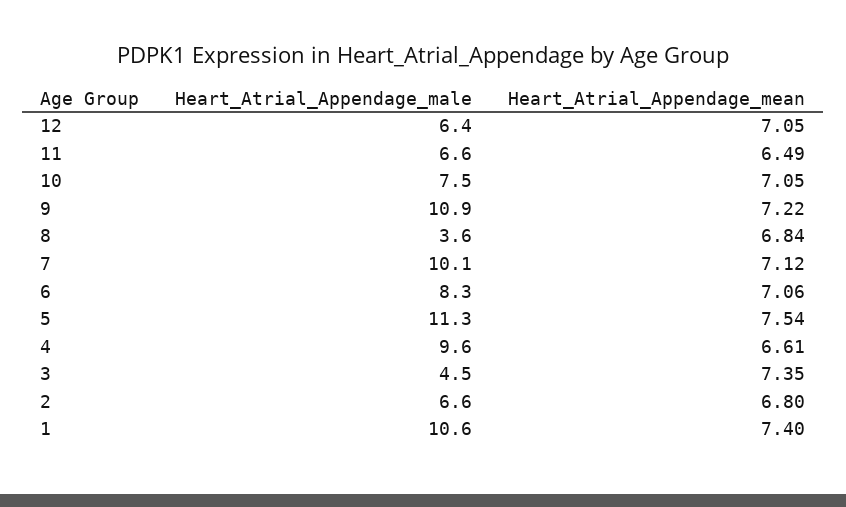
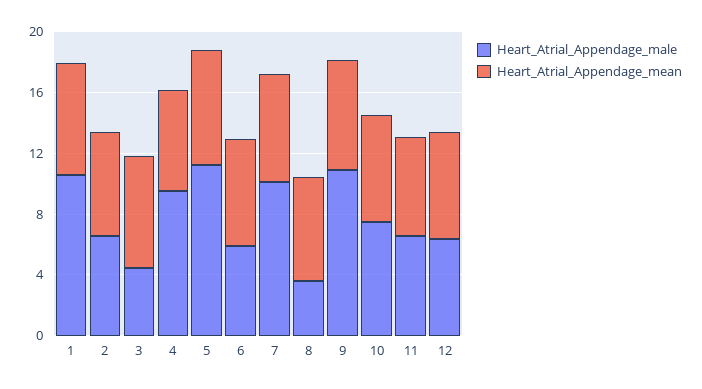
  {
    "Heart_Atrial_Appendage_male": {
      "12": 6.4,
      "11": 6.6,
      "10": 7.5,
      "9": 10.9,
      "8": 3.6,
      "7": 10.1,
-     "6": 8.3,
+     "6": 6,
      "5": 11.3,
      "4": 9.6,
      "3": 4.5,
      "2": 6.6,
      "1": 10.6
    },
    "Heart_Atrial_Appendage_mean": {
      "12": 7.05,
      "11": 6.49,
      "10": 7.05,
      "9": 7.22,
      "8": 6.84,
      "7": 7.12,
      "6": 7.06,
      "5": 7.54,
      "4": 6.61,
      "3": 7.35,
      "2": 6.8,
      "1": 7.4
    }
  }

